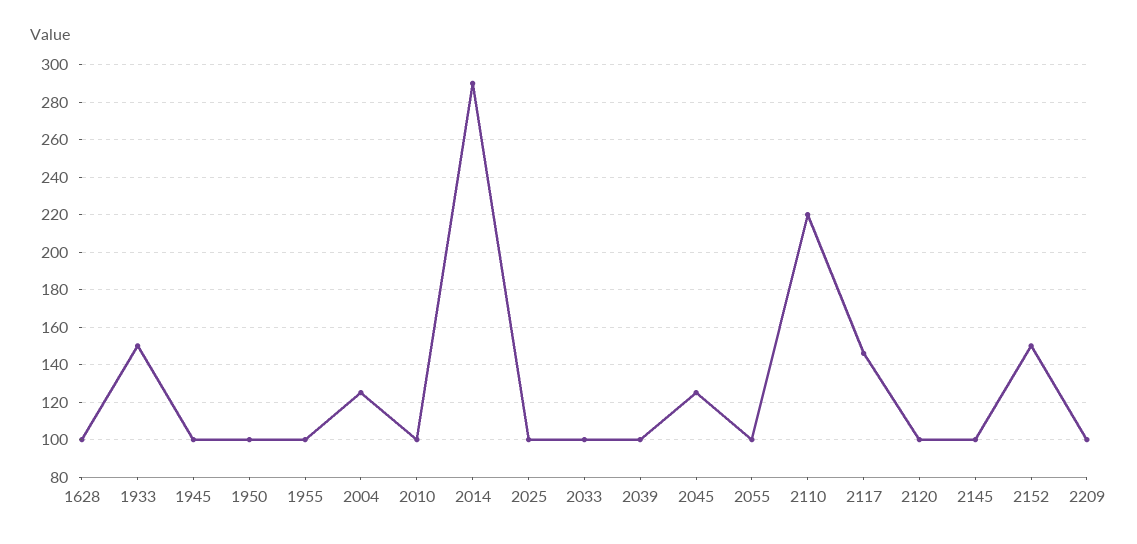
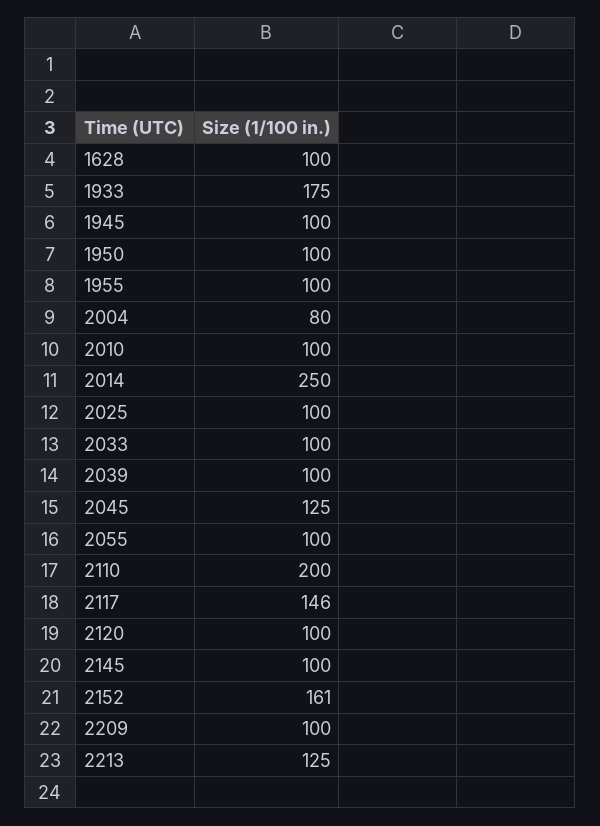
  {
    "1628": 100,
-   "1933": 150,
+   "1933": 175,
    "1945": 100,
    "1950": 100,
    "1955": 100,
-   "2004": 125,
+   "2004": 80,
    "2010": 100,
-   "2014": 290,
+   "2014": 250,
    "2025": 100,
    "2033": 100,
    "2039": 100,
    "2045": 125,
    "2055": 100,
-   "2110": 220,
+   "2110": 200,
    "2117": 146,
    "2120": 100,
    "2145": 100,
-   "2152": 150,
+   "2152": 161,
-   "2209": 100
+   "2209": 100,
+   "2213": 125
  }

